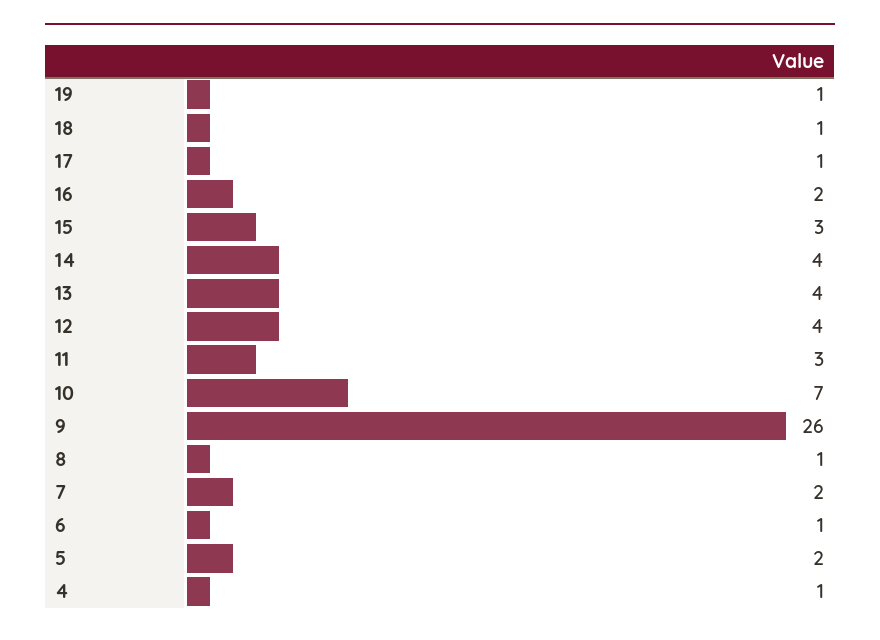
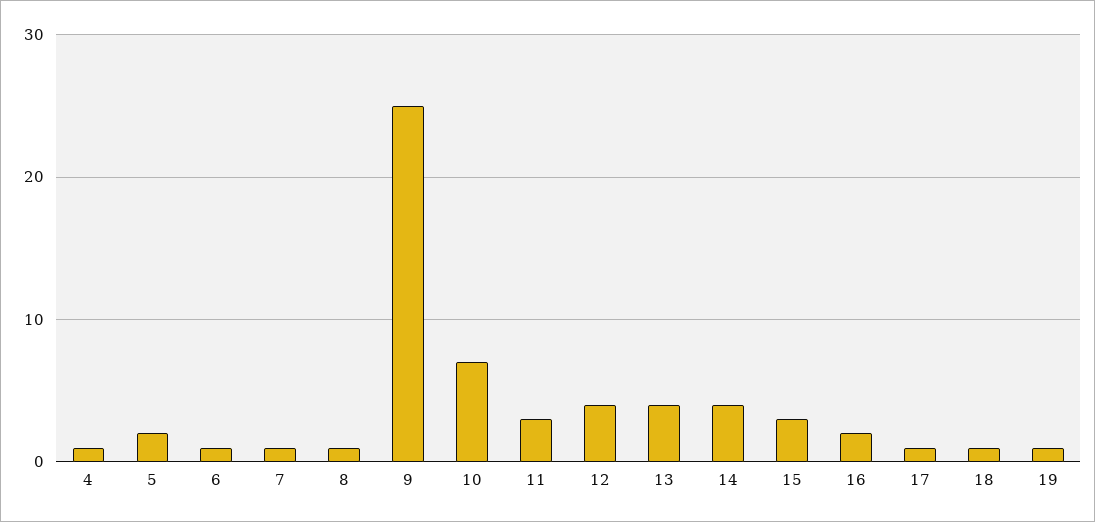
  {
    "19": 1,
    "18": 1,
    "17": 1,
    "16": 2,
    "15": 3,
    "14": 4,
    "13": 4,
    "12": 4,
    "11": 3,
    "10": 7,
-   "9": 26,
+   "9": 25,
    "8": 1,
-   "7": 2,
+   "7": 1,
    "6": 1,
    "5": 2,
    "4": 1
  }

